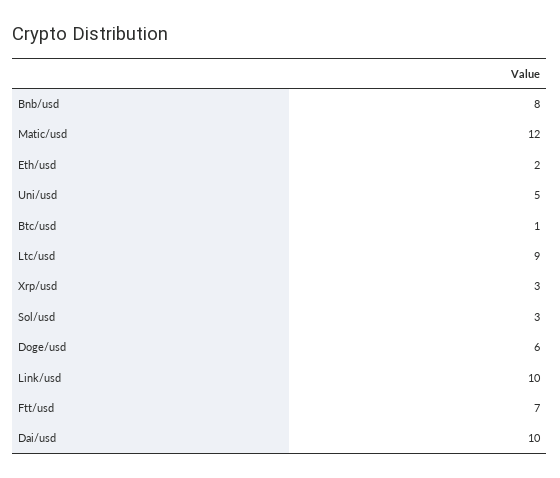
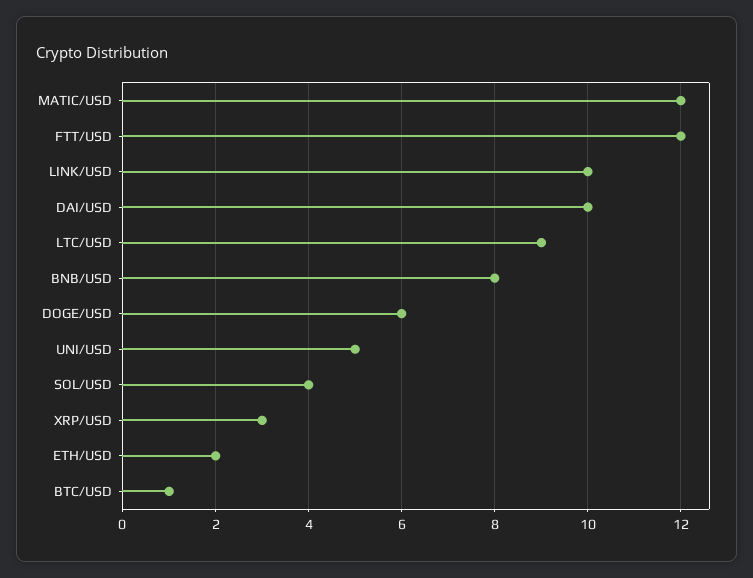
  {
    "Bnb/usd": 8,
    "Matic/usd": 12,
    "Eth/usd": 2,
    "Uni/usd": 5,
    "Btc/usd": 1,
    "Ltc/usd": 9,
    "Xrp/usd": 3,
-   "Sol/usd": 3,
+   "Sol/usd": 4,
    "Doge/usd": 6,
    "Link/usd": 10,
-   "Ftt/usd": 7,
+   "Ftt/usd": 12,
    "Dai/usd": 10
  }

